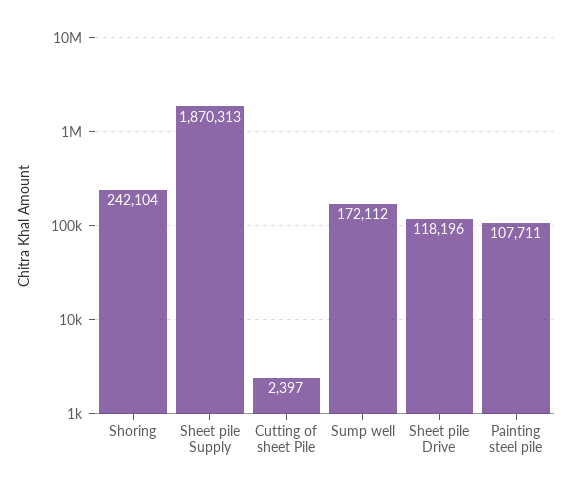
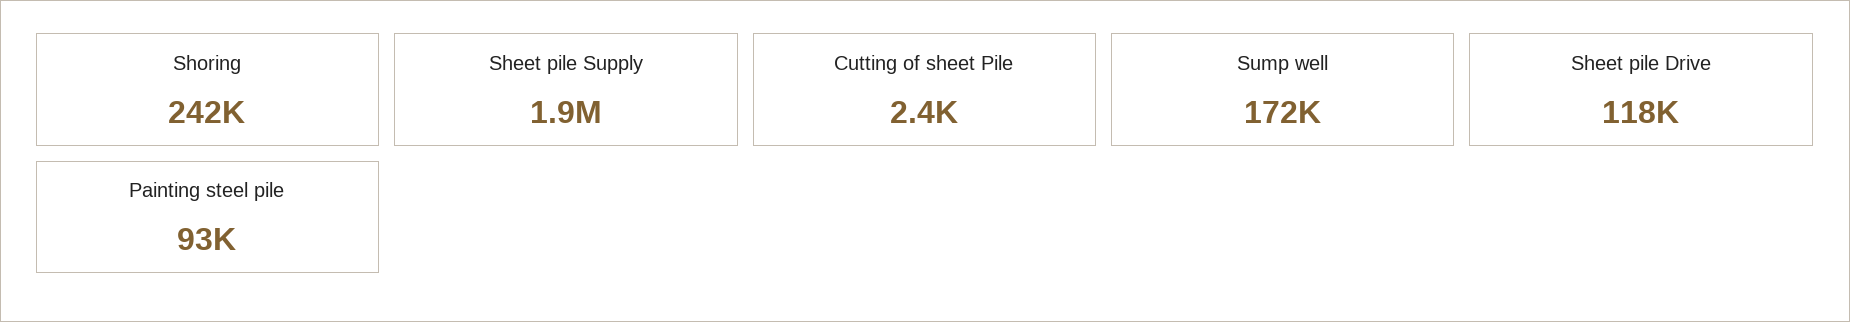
  {
    "Shoring": 242104,
    "Sheet pile Supply": 1870313,
    "Cutting of sheet Pile": 2397,
    "Sump well": 172112,
    "Sheet pile Drive": 118196,
-   "Painting steel pile": 107711
+   "Painting steel pile": 93000
  }

